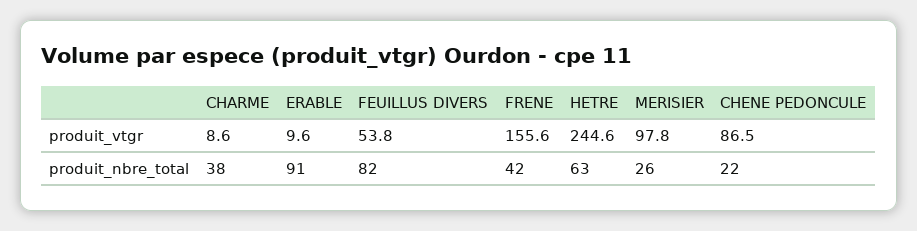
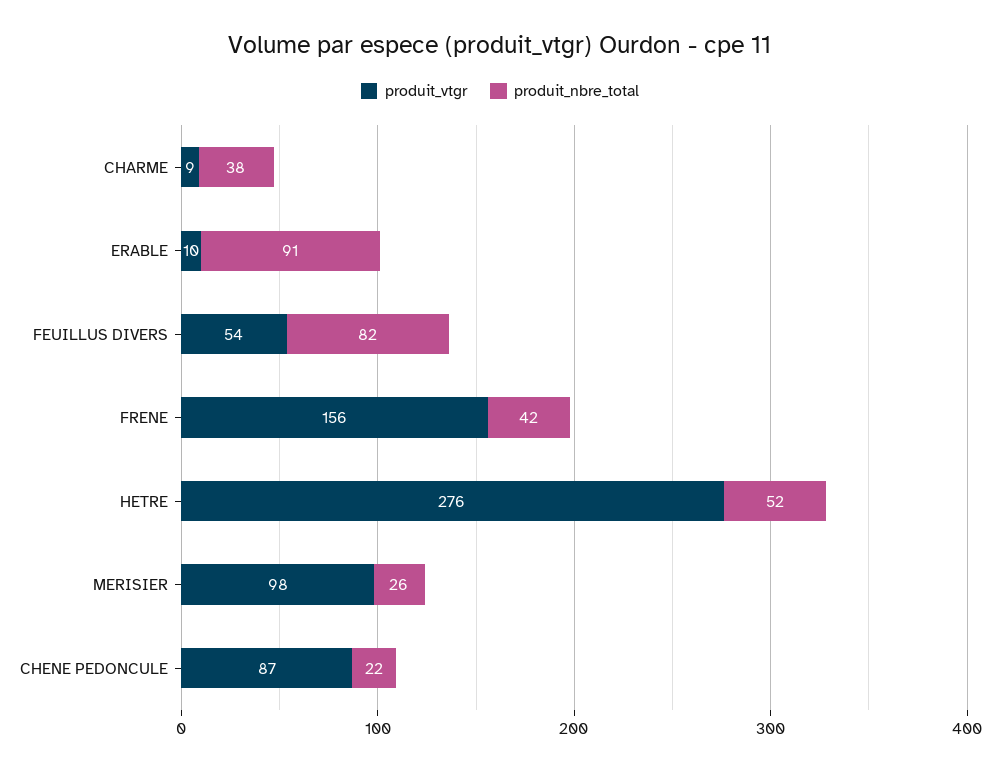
  {
    "produit_vtgr": {
      "CHARME": 8.6,
      "ERABLE": 9.6,
      "FEUILLUS DIVERS": 53.8,
      "FRENE": 155.6,
-     "HETRE": 244.6,
+     "HETRE": 276,
      "MERISIER": 97.8,
      "CHENE PEDONCULE": 86.5
    },
    "produit_nbre_total": {
      "CHARME": 38,
      "ERABLE": 91,
      "FEUILLUS DIVERS": 82,
      "FRENE": 42,
-     "HETRE": 63,
+     "HETRE": 52,
      "MERISIER": 26,
      "CHENE PEDONCULE": 22
    }
  }

